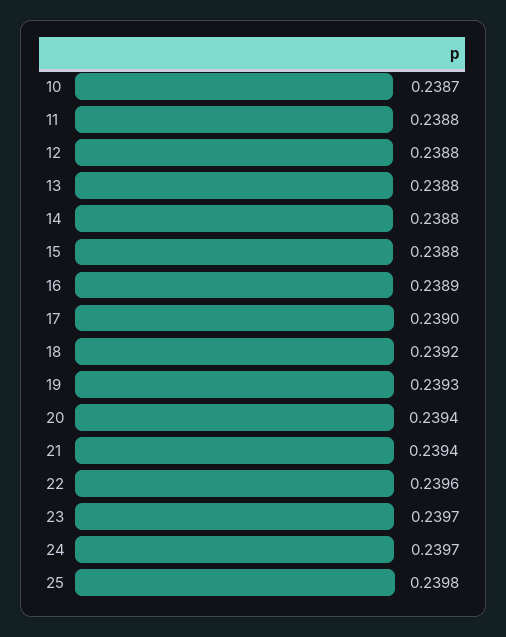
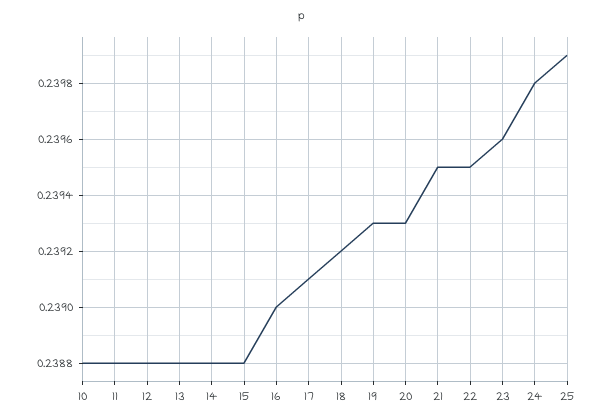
  {
-   "10": 0.2387,
+   "10": 0.2388,
    "11": 0.2388,
    "12": 0.2388,
    "13": 0.2388,
    "14": 0.2388,
    "15": 0.2388,
-   "16": 0.2389,
+   "16": 0.239,
-   "17": 0.239,
+   "17": 0.2391,
    "18": 0.2392,
    "19": 0.2393,
-   "20": 0.2394,
+   "20": 0.2393,
-   "21": 0.2394,
+   "21": 0.2395,
-   "22": 0.2396,
+   "22": 0.2395,
-   "23": 0.2397,
+   "23": 0.2396,
-   "24": 0.2397,
+   "24": 0.2398,
-   "25": 0.2398
+   "25": 0.2399
  }

